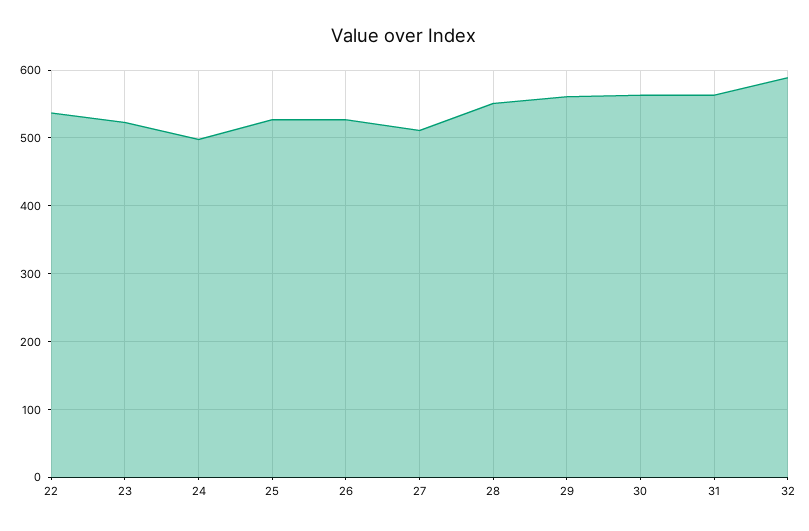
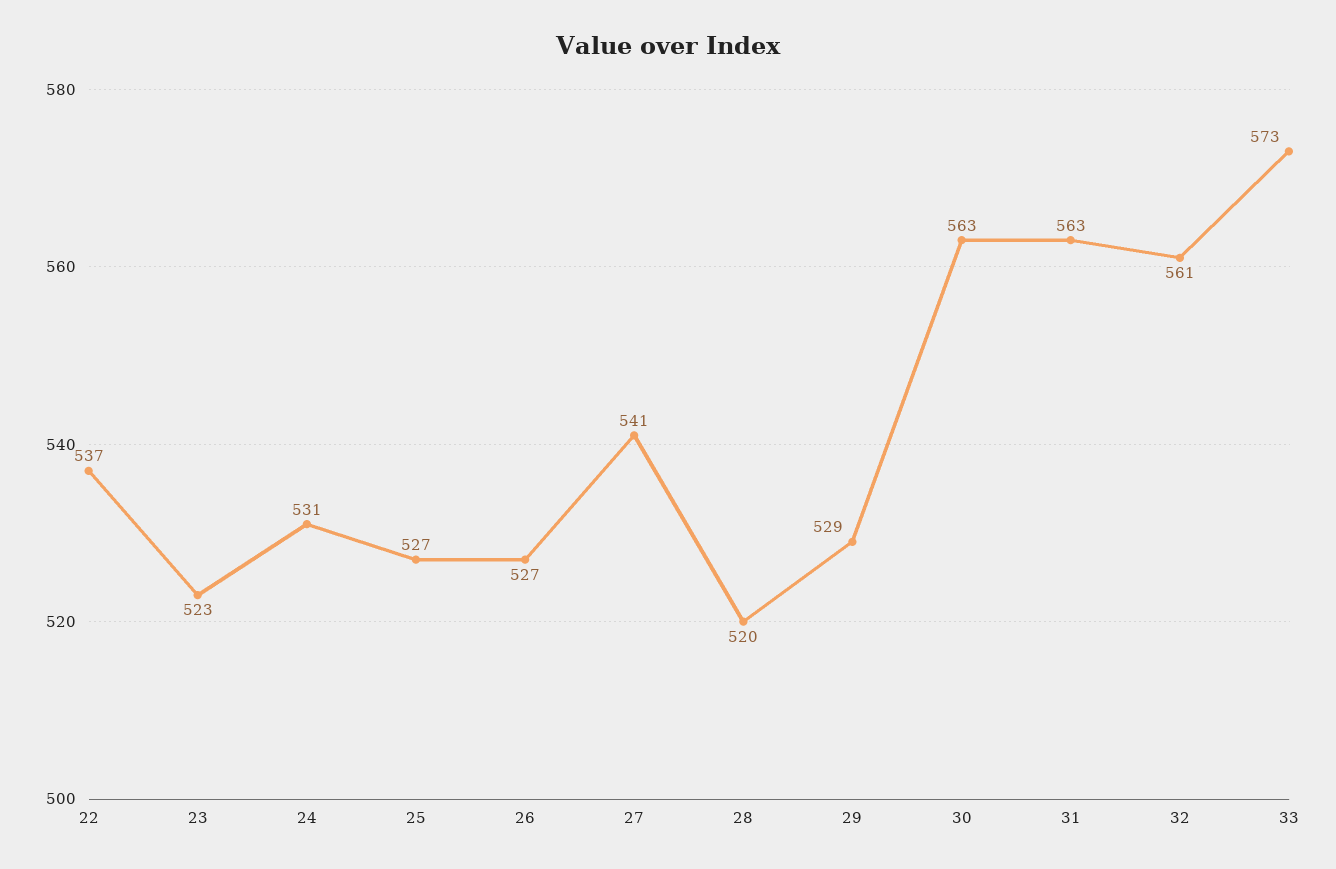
  {
    "22": 537,
    "23": 523,
-   "24": 500,
+   "24": 531,
    "25": 527,
    "26": 527,
-   "27": 510,
+   "27": 541,
-   "28": 550,
+   "28": 520,
-   "29": 560,
+   "29": 529,
    "30": 563,
    "31": 563,
-   "32": 590
+   "32": 561,
+   "33": 573
  }

